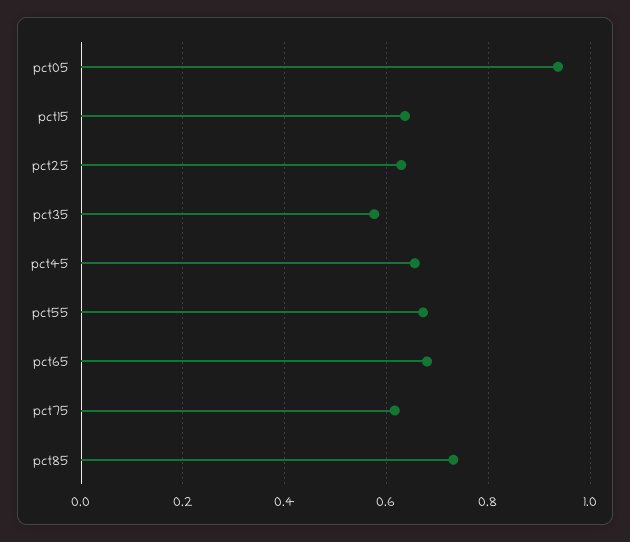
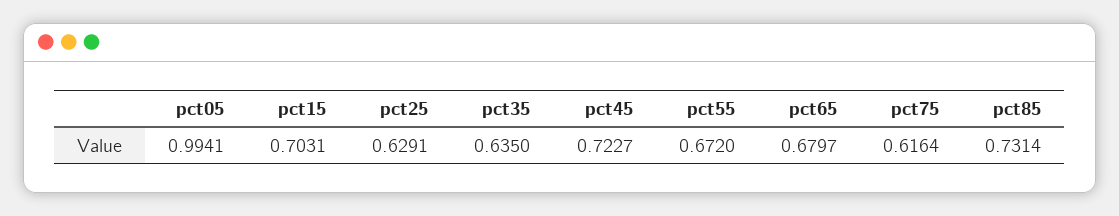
  {
-   "pct05": 0.94,
+   "pct05": 0.9941,
-   "pct15": 0.64,
+   "pct15": 0.7031,
    "pct25": 0.6291,
-   "pct35": 0.58,
+   "pct35": 0.635,
-   "pct45": 0.66,
+   "pct45": 0.7227,
    "pct55": 0.672,
    "pct65": 0.6797,
    "pct75": 0.6164,
    "pct85": 0.7314
  }

